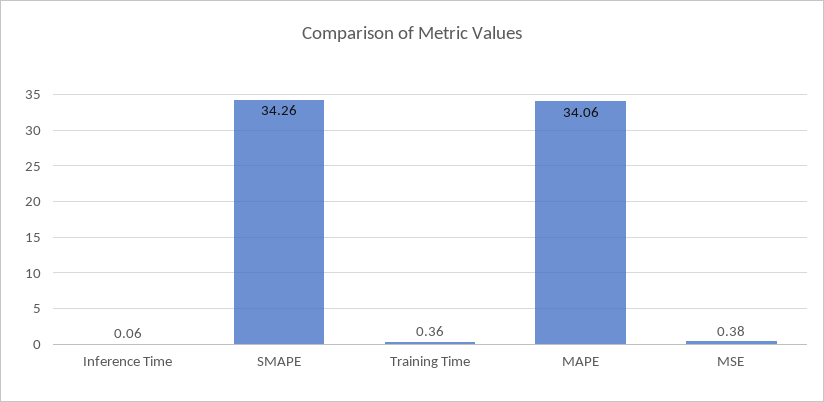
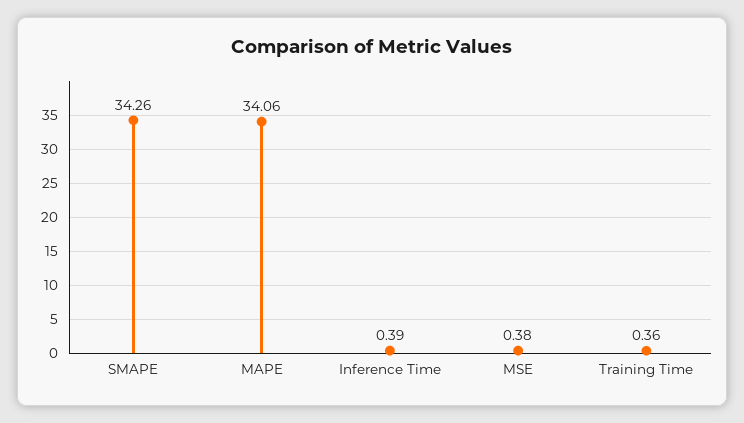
  {
-   "Inference Time": 0.06,
+   "Inference Time": 0.39,
    "SMAPE": 34.26,
    "Training Time": 0.36,
    "MAPE": 34.06,
    "MSE": 0.38
  }

